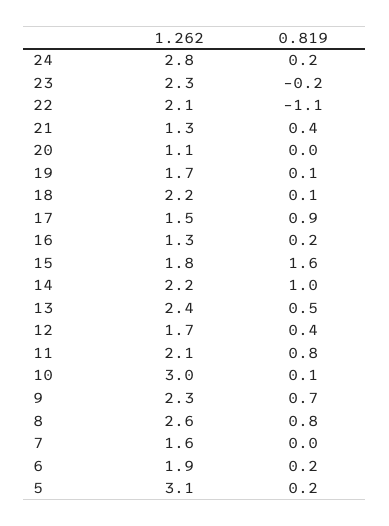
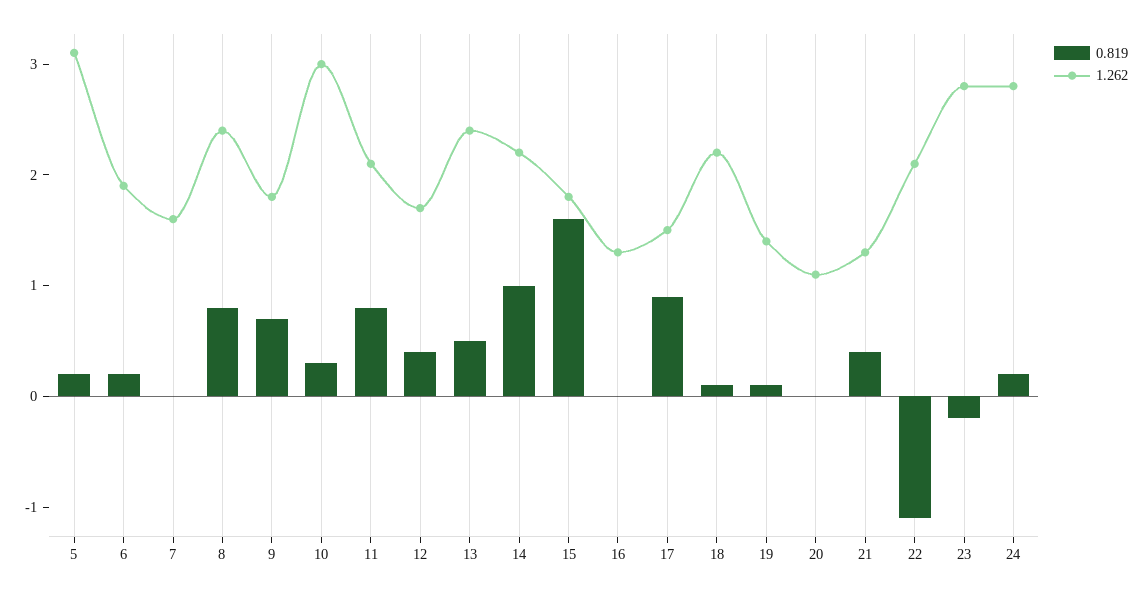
  {
    "1.262": {
      "24": 2.8,
-     "23": 2.3,
+     "23": 2.8,
      "22": 2.1,
      "21": 1.3,
      "20": 1.1,
-     "19": 1.7,
+     "19": 1.4,
      "18": 2.2,
      "17": 1.5,
      "16": 1.3,
      "15": 1.8,
      "14": 2.2,
      "13": 2.4,
      "12": 1.7,
      "11": 2.1,
      "10": 3,
-     "9": 2.3,
+     "9": 1.8,
-     "8": 2.6,
+     "8": 2.4,
      "7": 1.6,
      "6": 1.9,
      "5": 3.1
    },
    "0.819": {
      "24": 0.2,
      "23": -0.2,
      "22": -1.1,
      "21": 0.4,
      "20": 0,
      "19": 0.1,
      "18": 0.1,
      "17": 0.9,
-     "16": 0.2,
+     "16": 0,
      "15": 1.6,
      "14": 1,
      "13": 0.5,
      "12": 0.4,
      "11": 0.8,
-     "10": 0.1,
+     "10": 0.3,
      "9": 0.7,
      "8": 0.8,
      "7": 0,
      "6": 0.2,
      "5": 0.2
    }
  }

